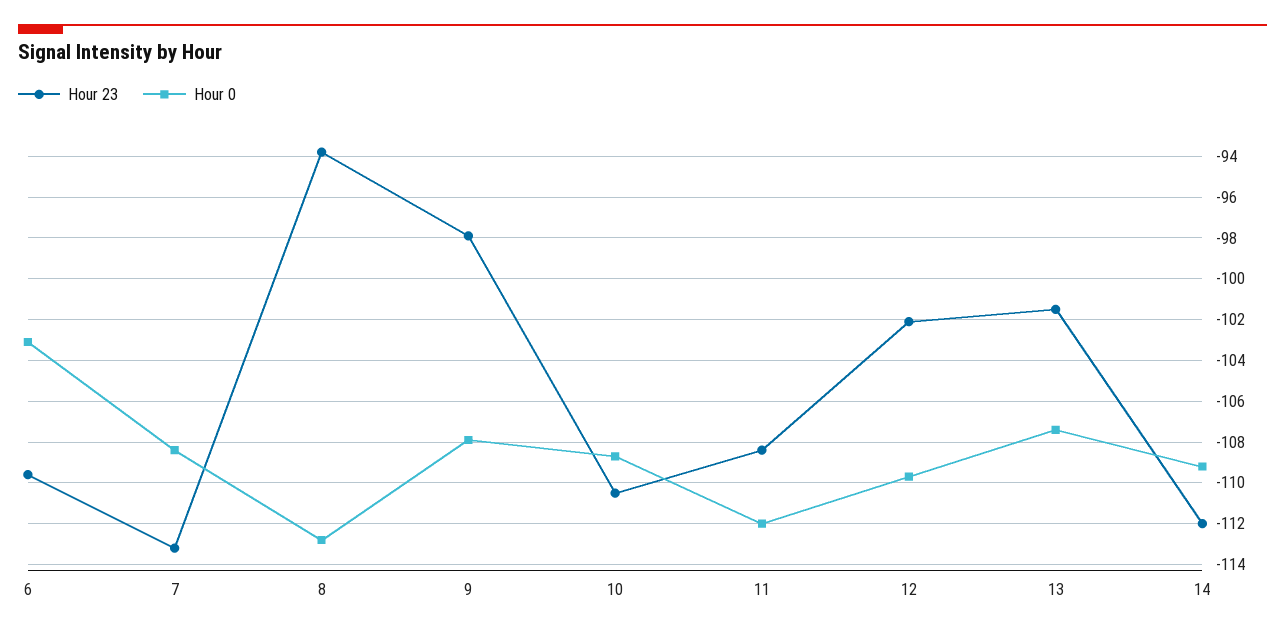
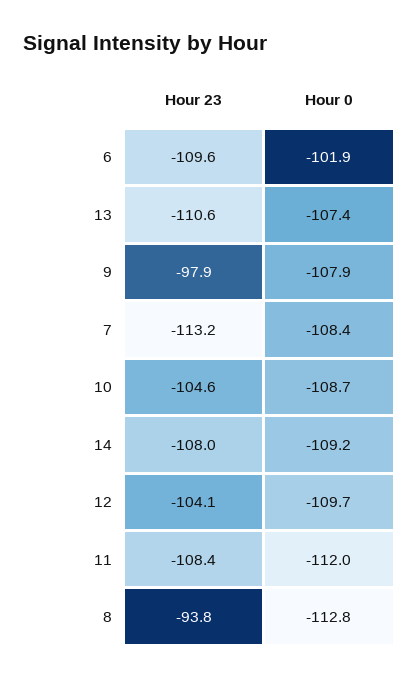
  {
    "Hour 23": {
      "6": -109.6,
      "7": -113.2,
      "8": -93.8,
      "9": -97.9,
-     "10": -110.5,
+     "10": -104.6,
      "11": -108.4,
-     "12": -102,
+     "12": -104.1,
-     "13": -101.5,
+     "13": -110.6,
-     "14": -112
+     "14": -108
    },
    "Hour 0": {
-     "6": -103,
+     "6": -101.9,
      "7": -108.4,
      "8": -112.8,
      "9": -107.9,
      "10": -108.7,
      "11": -112,
      "12": -109.7,
      "13": -107.4,
      "14": -109.2
    }
  }

